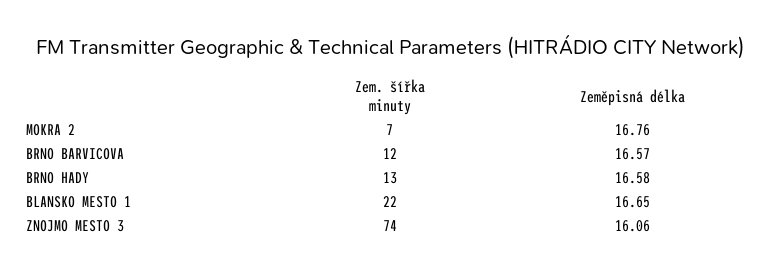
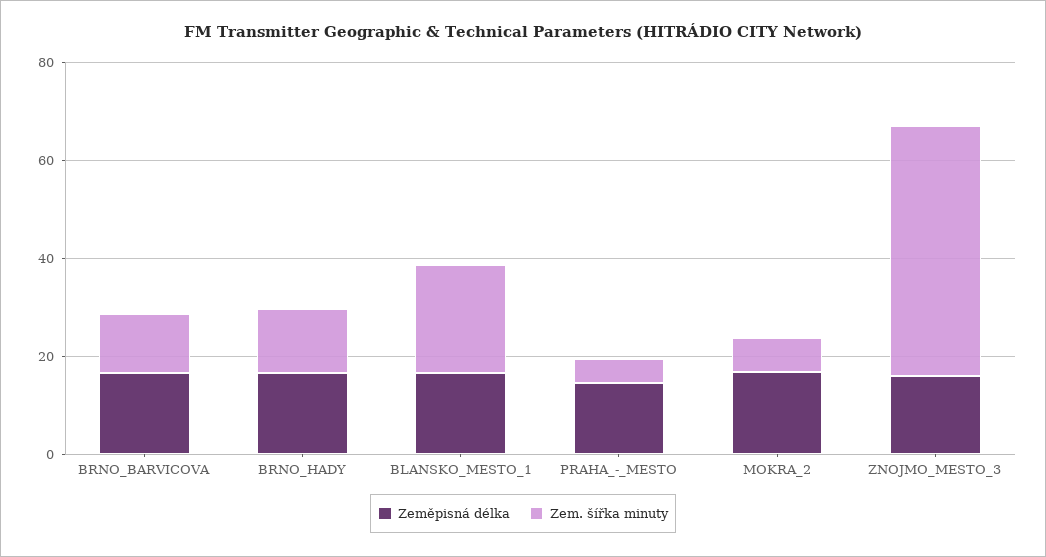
  {
    "Zem. šířka minuty": {
      "MOKRA 2": 7,
      "BRNO BARVICOVA": 12,
      "BRNO HADY": 13,
      "BLANSKO MESTO 1": 22,
-     "ZNOJMO MESTO 3": 74
+     "ZNOJMO MESTO 3": 50,
+     "PRAHA_-_MESTO": 5
    },
    "Zeměpisná délka": {
      "MOKRA 2": 16.76,
      "BRNO BARVICOVA": 16.57,
      "BRNO HADY": 16.58,
      "BLANSKO MESTO 1": 16.65,
-     "ZNOJMO MESTO 3": 16.06
+     "ZNOJMO MESTO 3": 16.06,
+     "PRAHA_-_MESTO": 15
    }
  }

